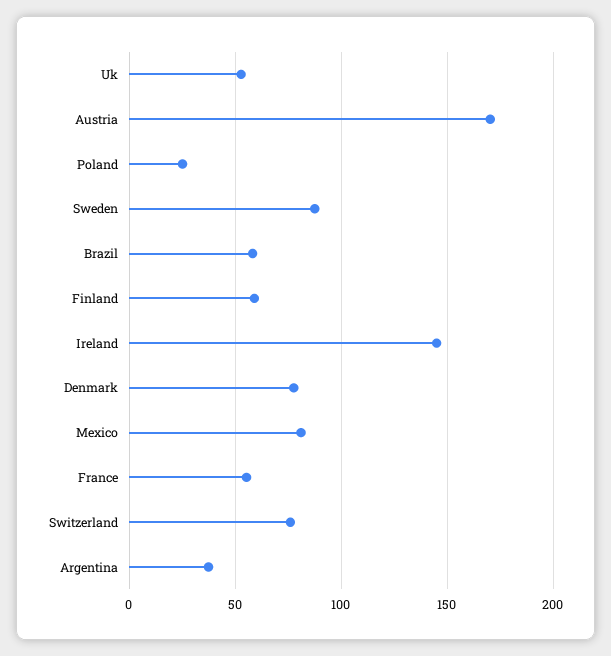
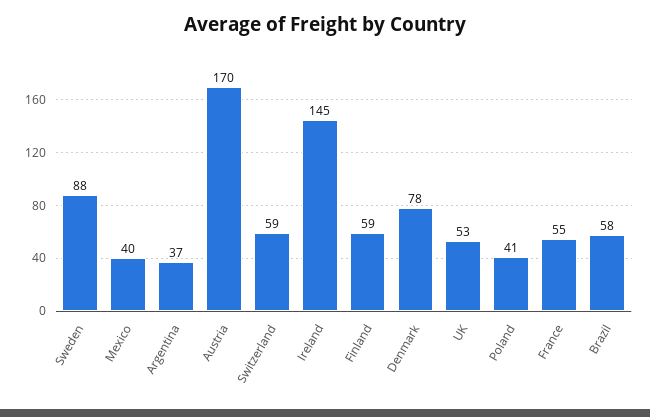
  {
    "Uk": 53,
    "Austria": 170,
-   "Poland": 25,
+   "Poland": 41,
    "Sweden": 88,
    "Brazil": 58,
    "Finland": 59,
    "Ireland": 145,
    "Denmark": 78,
-   "Mexico": 80,
+   "Mexico": 40,
    "France": 55,
-   "Switzerland": 75,
+   "Switzerland": 59,
    "Argentina": 37
  }

